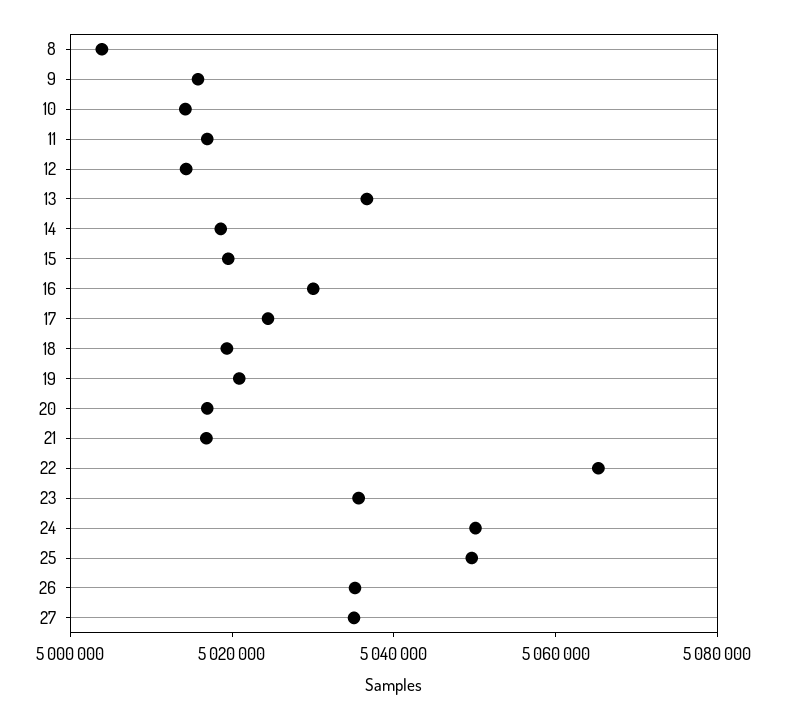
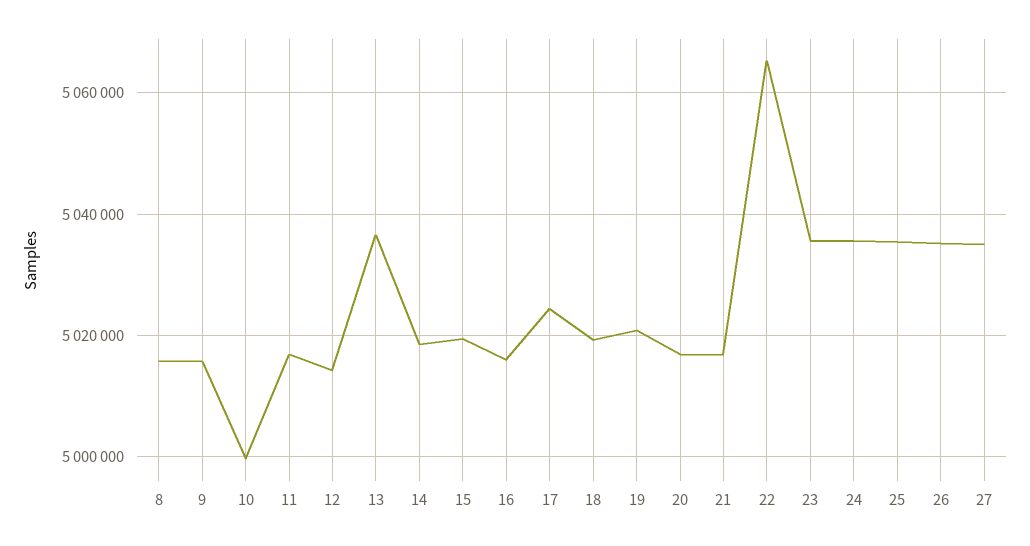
  {
-   "8": 5005000,
+   "8": 5016000,
    "9": 5016000,
-   "10": 5015000,
+   "10": 5000000,
    "11": 5016000,
    "12": 5014000,
    "13": 5036000,
    "14": 5018000,
    "15": 5020000,
-   "16": 5030000,
+   "16": 5016000,
    "17": 5024000,
    "18": 5020000,
    "19": 5020000,
    "20": 5016000,
    "21": 5016000,
    "22": 5066000,
    "23": 5036000,
-   "24": 5050000,
+   "24": 5036000,
-   "25": 5050000,
+   "25": 5036000,
    "26": 5036000,
    "27": 5036000
  }

